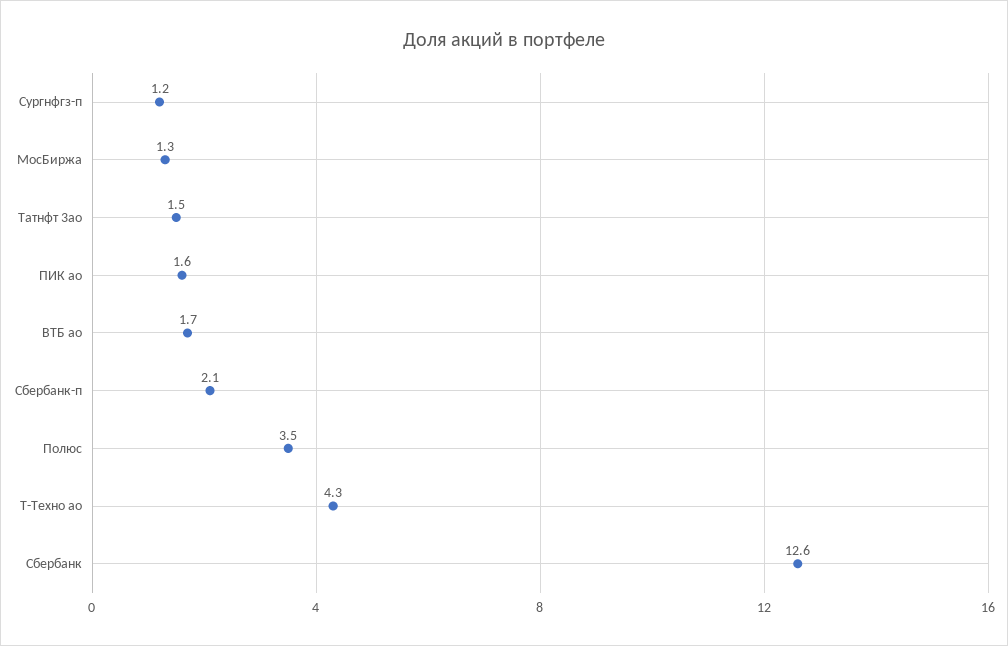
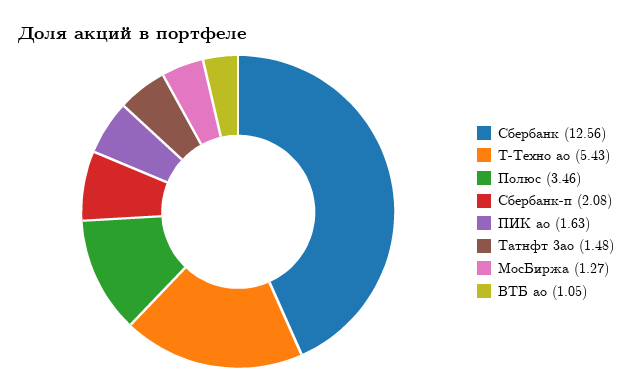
  {
-   "Сургнфгз-п": 1.2,
    "МосБиржа": 1.27,
    "Татнфт 3ао": 1.48,
    "ПИК ао": 1.63,
-   "ВТБ ао": 1.7,
+   "ВТБ ао": 1.05,
    "Сбербанк-п": 2.08,
    "Полюс": 3.46,
-   "Т-Техно ао": 4.3,
+   "Т-Техно ао": 5.43,
    "Сбербанк": 12.56
  }

